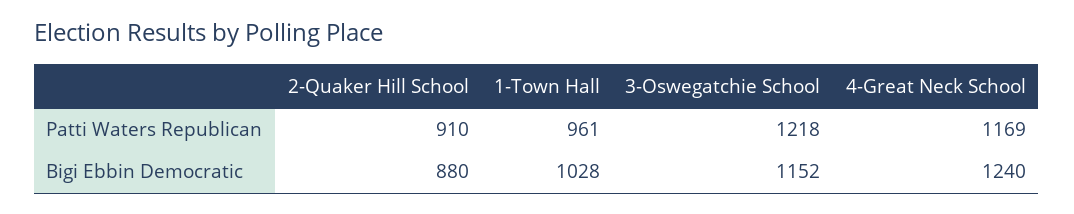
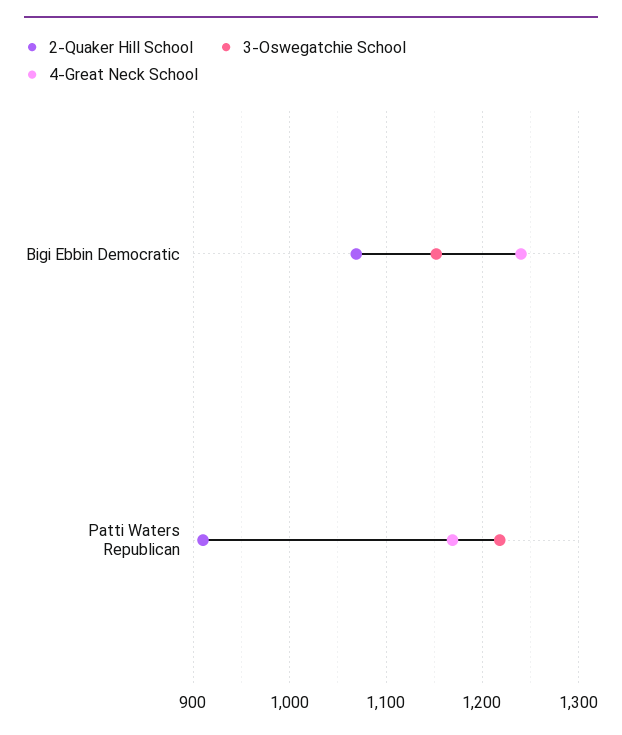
  {
    "2-Quaker Hill School": {
      "Patti Waters Republican": 910,
-     "Bigi Ebbin Democratic": 880
+     "Bigi Ebbin Democratic": 1070
    },
-   "1-Town Hall": {
-     "Patti Waters Republican": 961,
-     "Bigi Ebbin Democratic": 1028
-   },
    "3-Oswegatchie School": {
      "Patti Waters Republican": 1218,
      "Bigi Ebbin Democratic": 1152
    },
    "4-Great Neck School": {
      "Patti Waters Republican": 1169,
      "Bigi Ebbin Democratic": 1240
    }
  }

